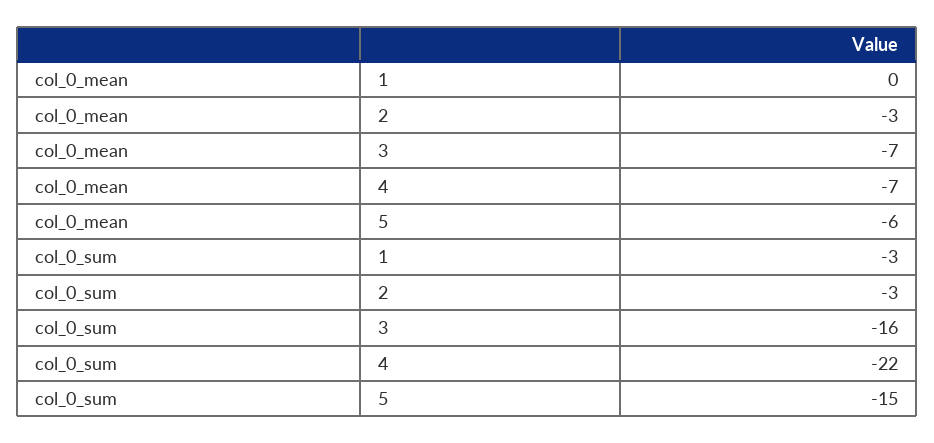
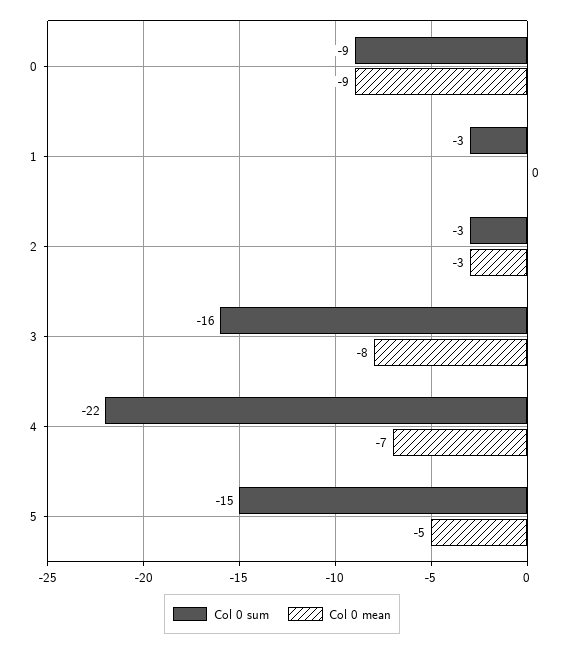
  {
    "col_0_mean": {
      "1": 0,
      "2": -3,
-     "3": -7,
+     "3": -8,
      "4": -7,
-     "5": -6
+     "5": -5,
+     "0": -9
    },
    "col_0_sum": {
      "1": -3,
      "2": -3,
      "3": -16,
      "4": -22,
-     "5": -15
+     "5": -15,
+     "0": -9
    }
  }

